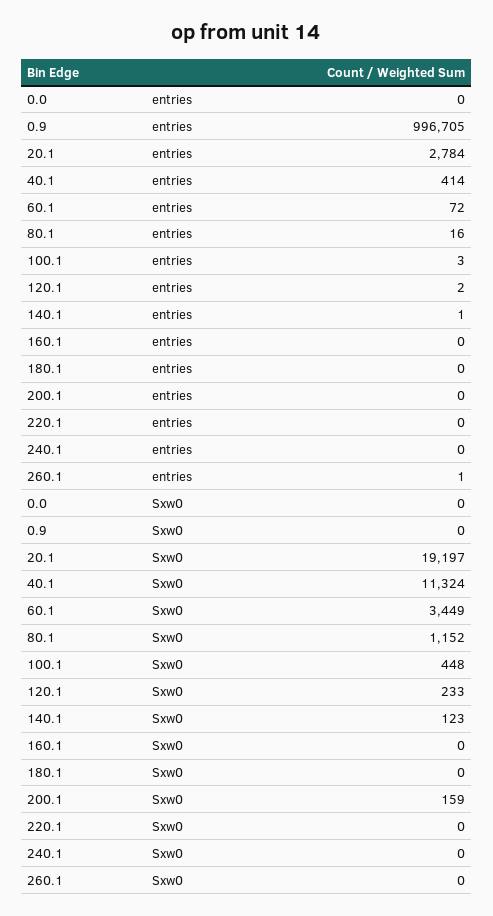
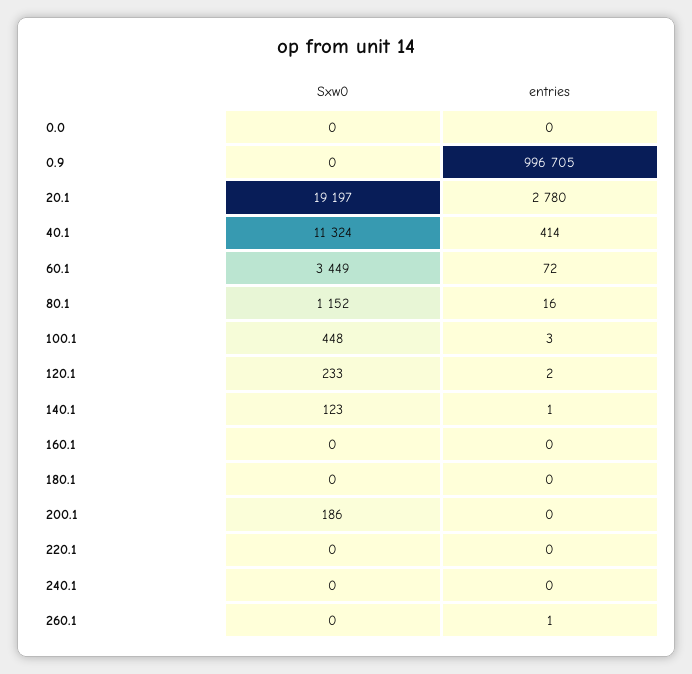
  {
    "0.0": {
      "entries": 0,
      "Sxw0": 0
    },
    "0.9": {
      "entries": 996705,
      "Sxw0": 0
    },
    "20.1": {
-     "entries": 2784,
+     "entries": 2780,
      "Sxw0": 19197
    },
    "40.1": {
      "entries": 414,
      "Sxw0": 11324
    },
    "60.1": {
      "entries": 72,
      "Sxw0": 3449
    },
    "80.1": {
      "entries": 16,
      "Sxw0": 1152
    },
    "100.1": {
      "entries": 3,
      "Sxw0": 448
    },
    "120.1": {
      "entries": 2,
      "Sxw0": 233
    },
    "140.1": {
      "entries": 1,
      "Sxw0": 123
    },
    "160.1": {
      "entries": 0,
      "Sxw0": 0
    },
    "180.1": {
      "entries": 0,
      "Sxw0": 0
    },
    "200.1": {
      "entries": 0,
-     "Sxw0": 159
+     "Sxw0": 186
    },
    "220.1": {
      "entries": 0,
      "Sxw0": 0
    },
    "240.1": {
      "entries": 0,
      "Sxw0": 0
    },
    "260.1": {
      "entries": 1,
      "Sxw0": 0
    }
  }

